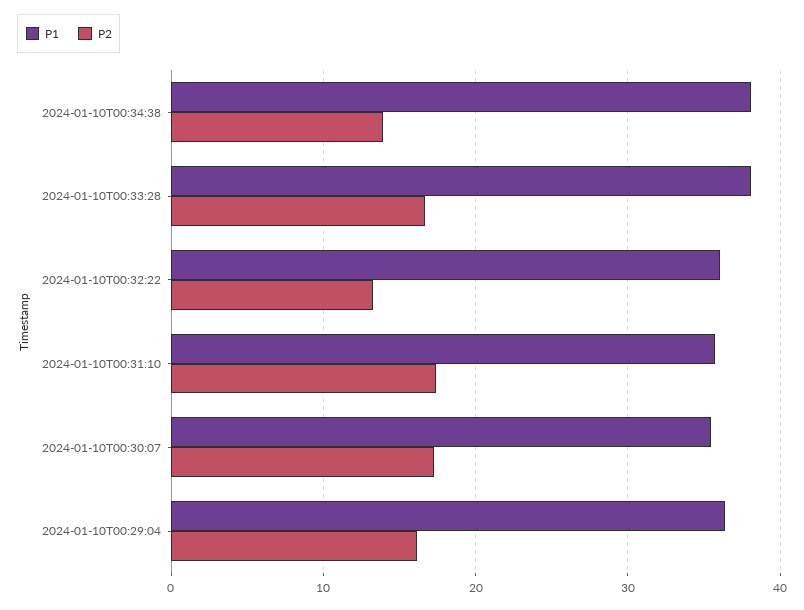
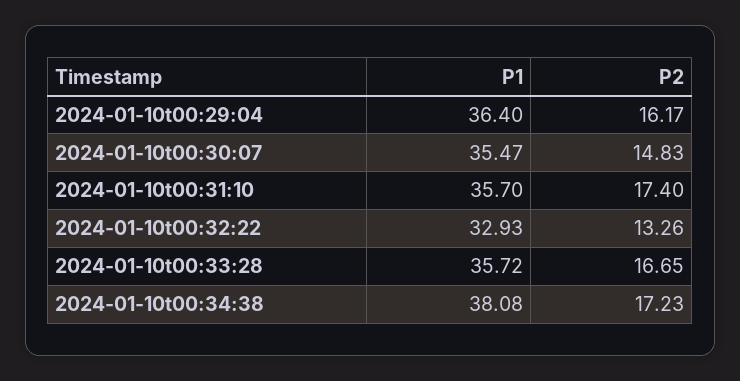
  {
    "P1": {
      "2024-01-10T00:34:38": 38.08,
-     "2024-01-10T00:33:28": 38,
+     "2024-01-10T00:33:28": 35.72,
-     "2024-01-10T00:32:22": 36,
+     "2024-01-10T00:32:22": 32.93,
      "2024-01-10T00:31:10": 35.7,
      "2024-01-10T00:30:07": 35.47,
      "2024-01-10T00:29:04": 36.4
    },
    "P2": {
-     "2024-01-10T00:34:38": 14,
+     "2024-01-10T00:34:38": 17.23,
      "2024-01-10T00:33:28": 16.65,
      "2024-01-10T00:32:22": 13.26,
      "2024-01-10T00:31:10": 17.4,
-     "2024-01-10T00:30:07": 17,
+     "2024-01-10T00:30:07": 14.83,
      "2024-01-10T00:29:04": 16.17
    }
  }

